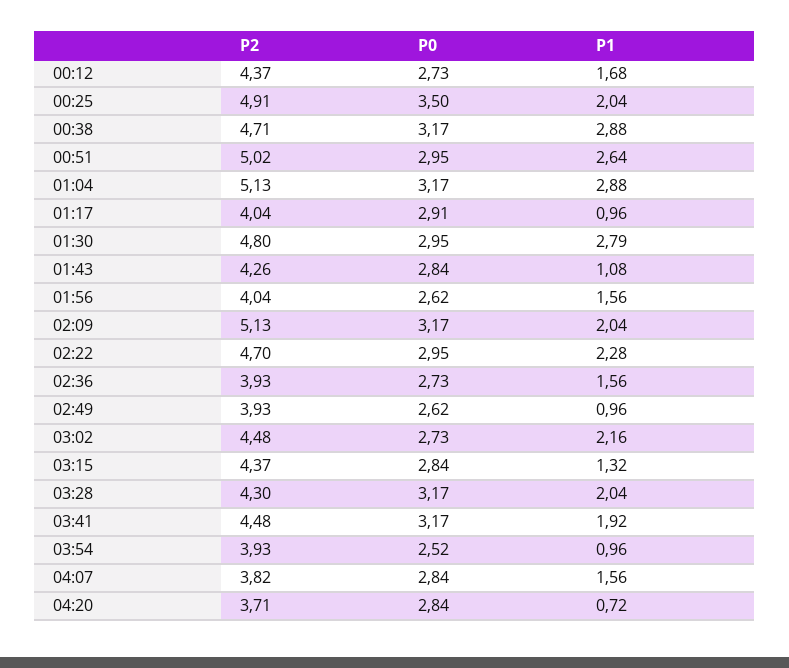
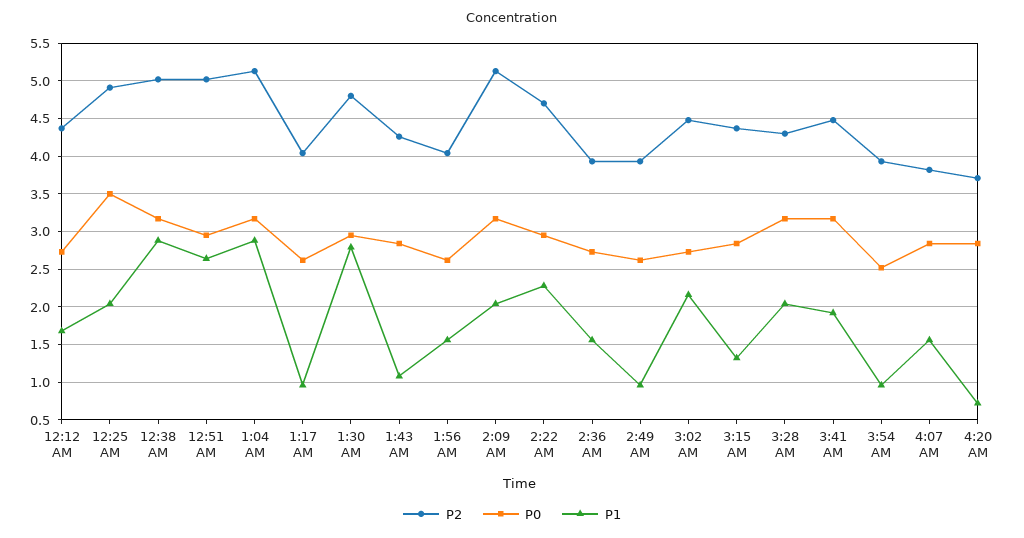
  {
    "P2": {
      "00:12": 4.37,
      "00:25": 4.91,
-     "00:38": 4.71,
+     "00:38": 5,
      "00:51": 5.02,
      "01:04": 5.13,
      "01:17": 4.04,
      "01:30": 4.8,
      "01:43": 4.26,
      "01:56": 4.04,
      "02:09": 5.13,
      "02:22": 4.7,
      "02:36": 3.93,
      "02:49": 3.93,
      "03:02": 4.48,
      "03:15": 4.37,
      "03:28": 4.3,
      "03:41": 4.48,
      "03:54": 3.93,
      "04:07": 3.82,
      "04:20": 3.71
    },
    "P0": {
      "00:12": 2.73,
      "00:25": 3.5,
      "00:38": 3.17,
      "00:51": 2.95,
      "01:04": 3.17,
-     "01:17": 2.91,
+     "01:17": 2.6,
      "01:30": 2.95,
      "01:43": 2.84,
      "01:56": 2.62,
      "02:09": 3.17,
      "02:22": 2.95,
      "02:36": 2.73,
      "02:49": 2.62,
      "03:02": 2.73,
      "03:15": 2.84,
      "03:28": 3.17,
      "03:41": 3.17,
      "03:54": 2.52,
      "04:07": 2.84,
      "04:20": 2.84
    },
    "P1": {
      "00:12": 1.68,
      "00:25": 2.04,
      "00:38": 2.88,
      "00:51": 2.64,
      "01:04": 2.88,
      "01:17": 0.96,
      "01:30": 2.79,
      "01:43": 1.08,
      "01:56": 1.56,
      "02:09": 2.04,
      "02:22": 2.28,
      "02:36": 1.56,
      "02:49": 0.96,
      "03:02": 2.16,
      "03:15": 1.32,
      "03:28": 2.04,
      "03:41": 1.92,
      "03:54": 0.96,
      "04:07": 1.56,
      "04:20": 0.72
    }
  }

